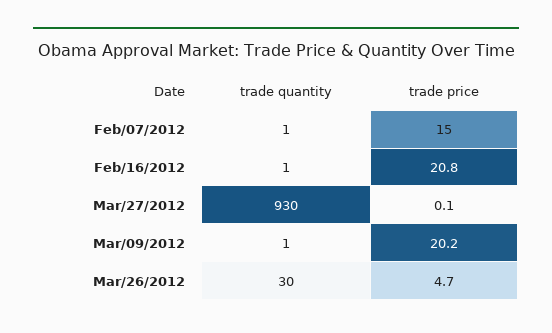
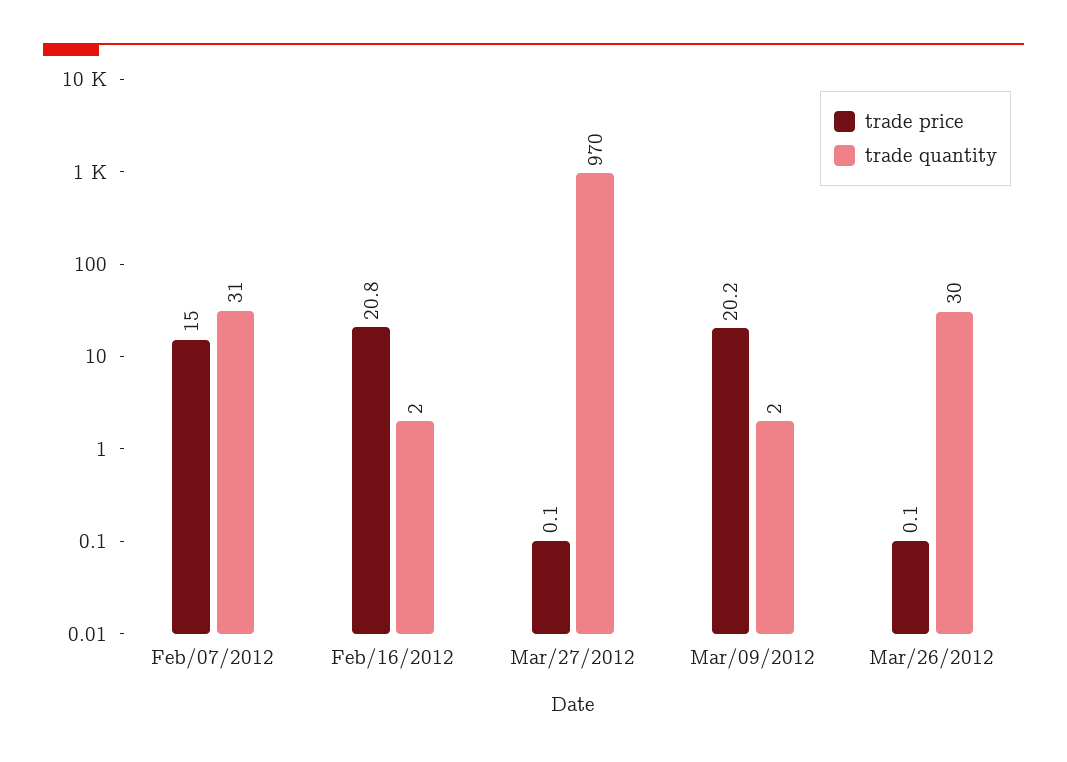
  {
    "trade quantity": {
-     "Feb/07/2012": 1,
+     "Feb/07/2012": 31,
-     "Feb/16/2012": 1,
+     "Feb/16/2012": 2,
-     "Mar/27/2012": 930,
+     "Mar/27/2012": 970,
-     "Mar/09/2012": 1,
+     "Mar/09/2012": 2,
      "Mar/26/2012": 30
    },
    "trade price": {
      "Feb/07/2012": 15,
      "Feb/16/2012": 20.8,
      "Mar/27/2012": 0.1,
      "Mar/09/2012": 20.2,
-     "Mar/26/2012": 4.7
+     "Mar/26/2012": 0.1
    }
  }

